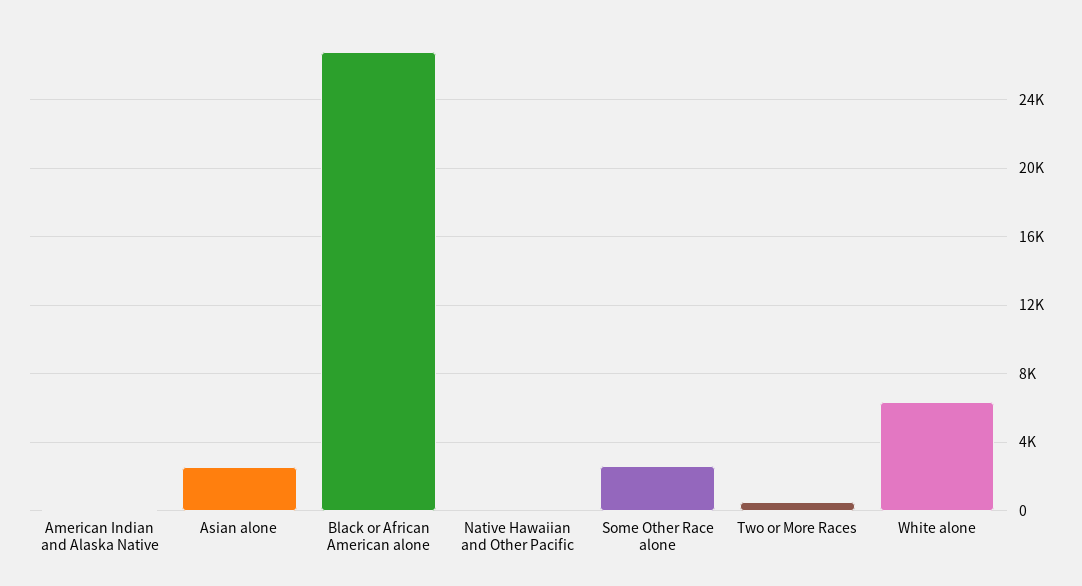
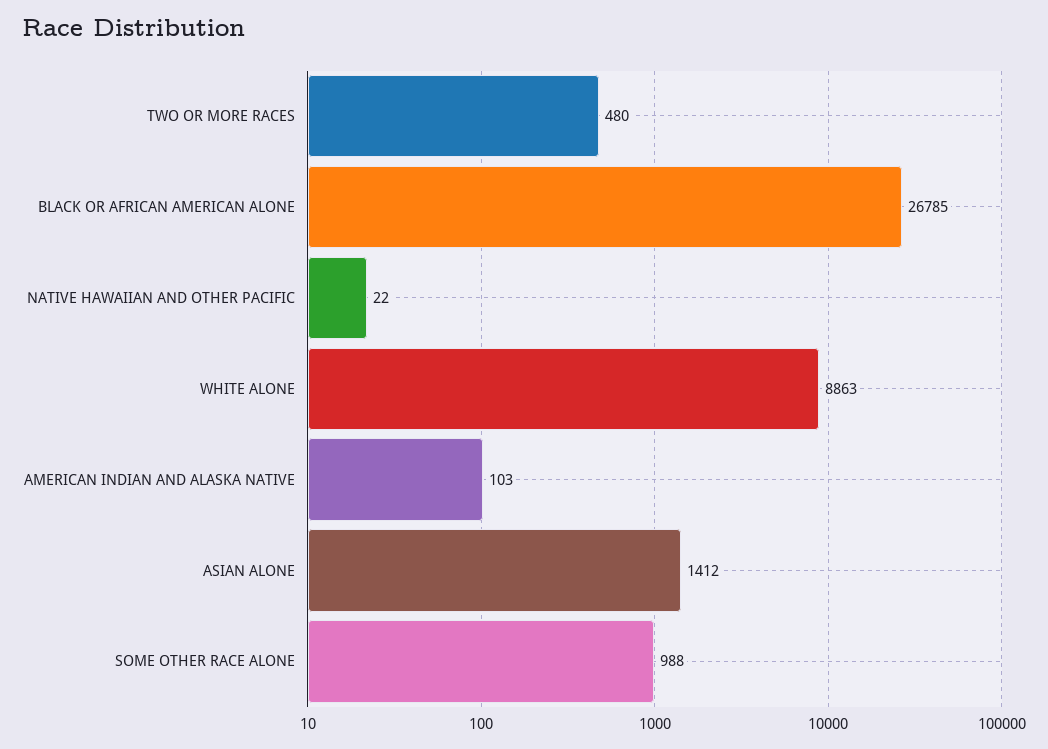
  {
    "American Indian and Alaska Native": 103,
-   "Asian alone": 2500,
+   "Asian alone": 1412,
    "Black or African American alone": 26785,
    "Native Hawaiian and Other Pacific": 22,
-   "Some Other Race alone": 2500,
+   "Some Other Race alone": 988,
    "Two or More Races": 480,
-   "White alone": 6500
+   "White alone": 8863
  }

